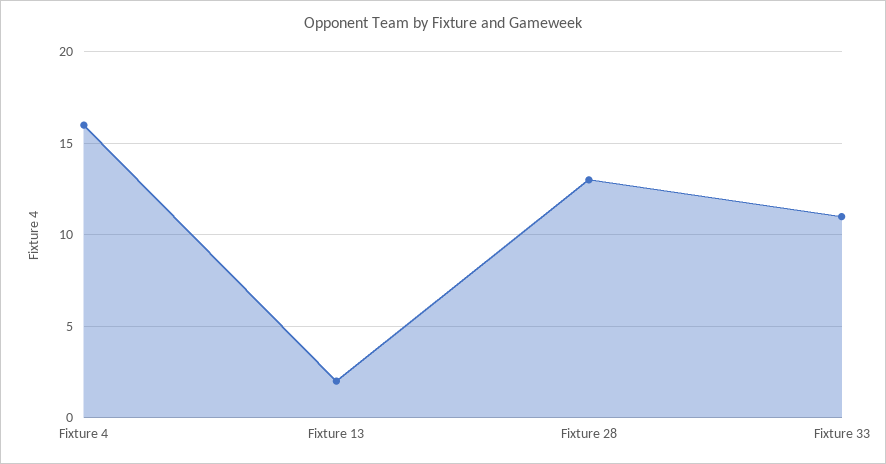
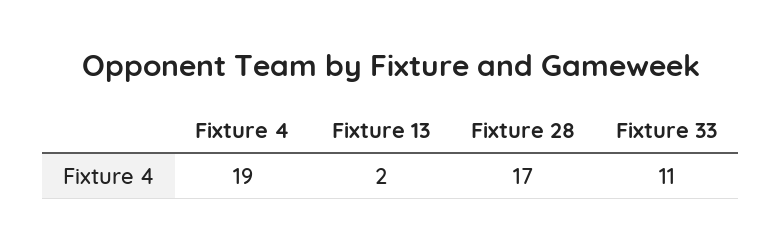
  {
-   "Fixture 4": 16,
+   "Fixture 4": 19,
    "Fixture 13": 2,
-   "Fixture 28": 13,
+   "Fixture 28": 17,
    "Fixture 33": 11
  }

